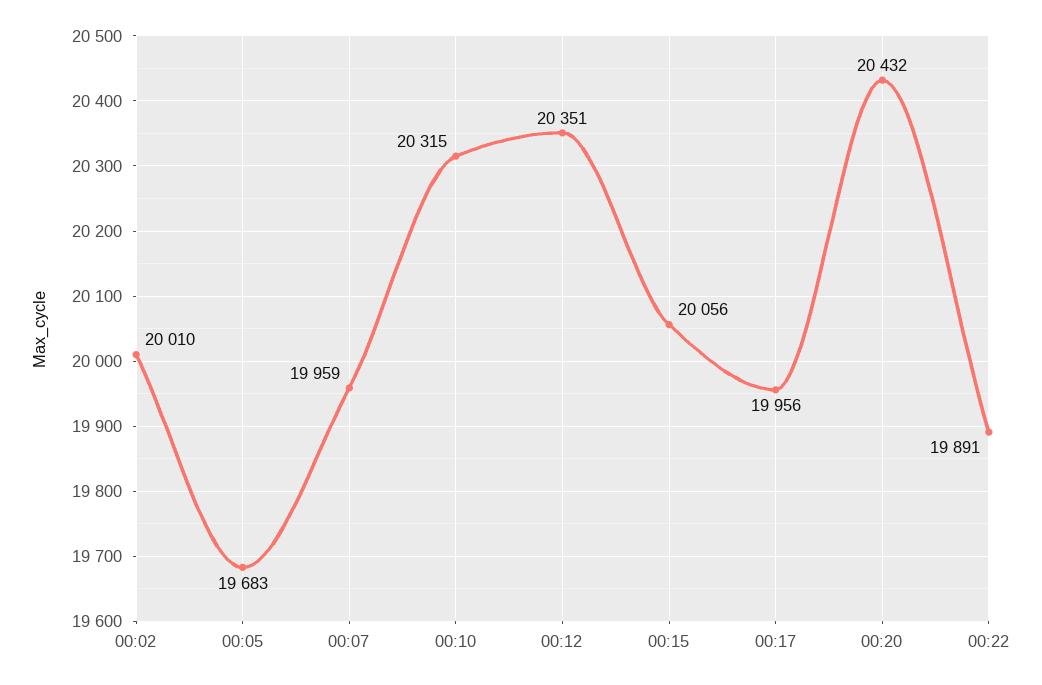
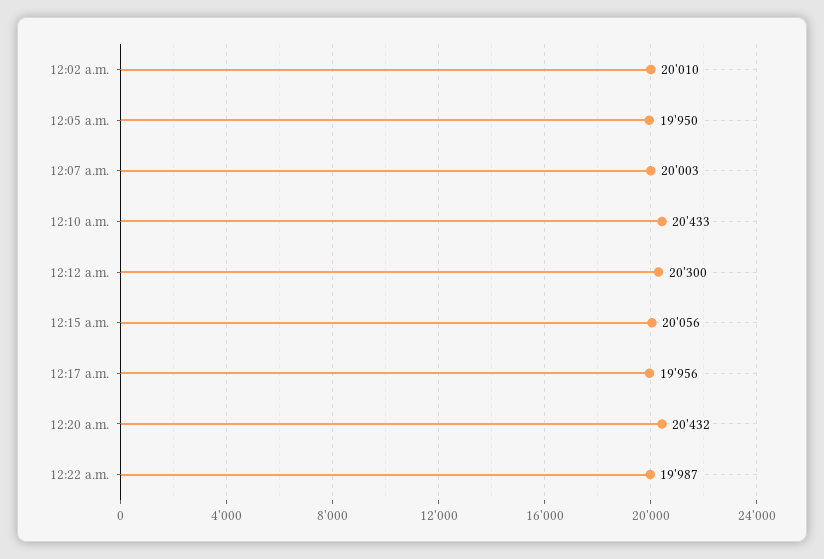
  {
    "00:02": 20010,
-   "00:05": 19683,
+   "00:05": 19950,
-   "00:07": 19959,
+   "00:07": 20003,
-   "00:10": 20315,
+   "00:10": 20433,
-   "00:12": 20351,
+   "00:12": 20300,
    "00:15": 20056,
    "00:17": 19956,
    "00:20": 20432,
-   "00:22": 19891
+   "00:22": 19987
  }

